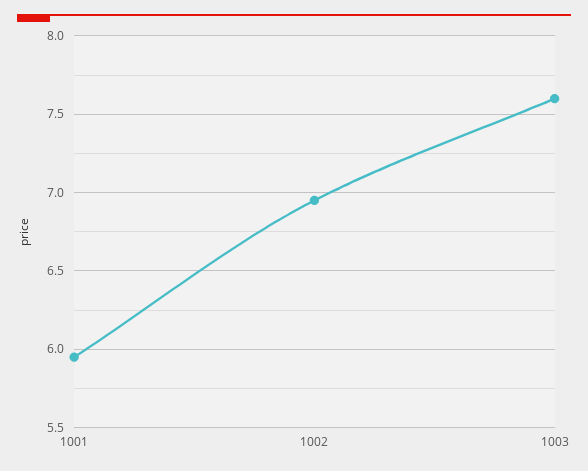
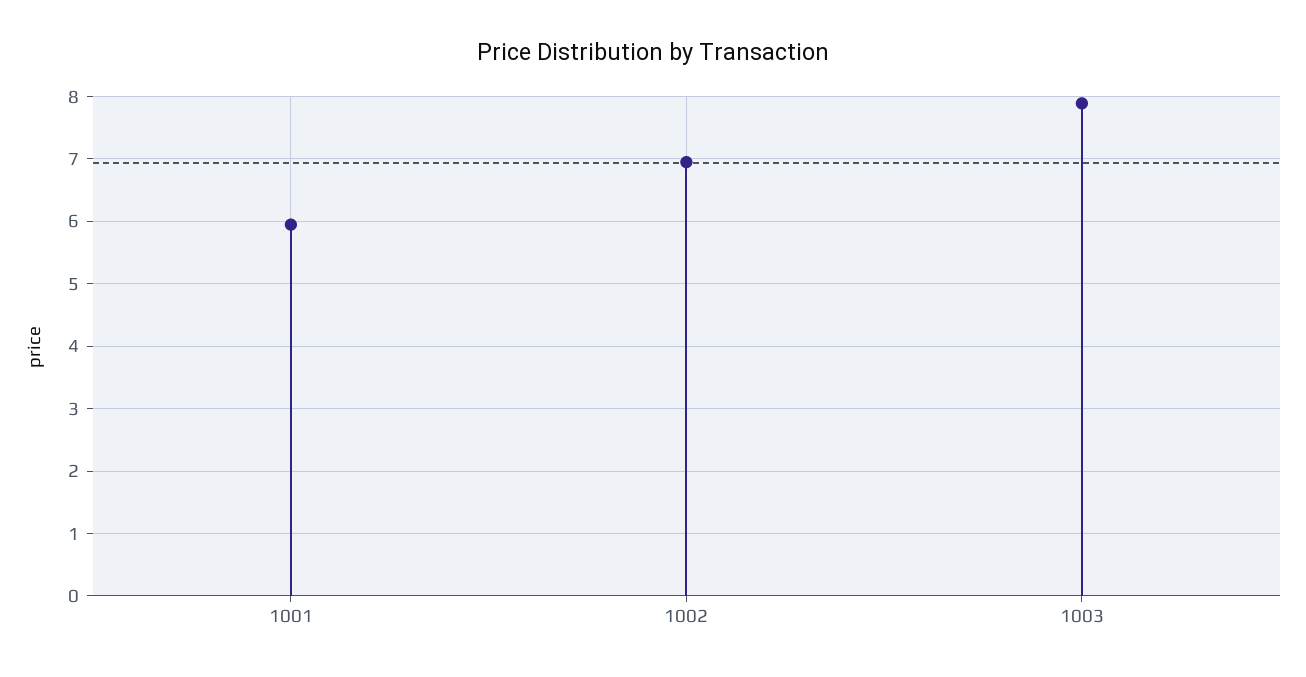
  {
    "1001": 5.95,
    "1002": 6.95,
-   "1003": 7.6
+   "1003": 7.9
  }

